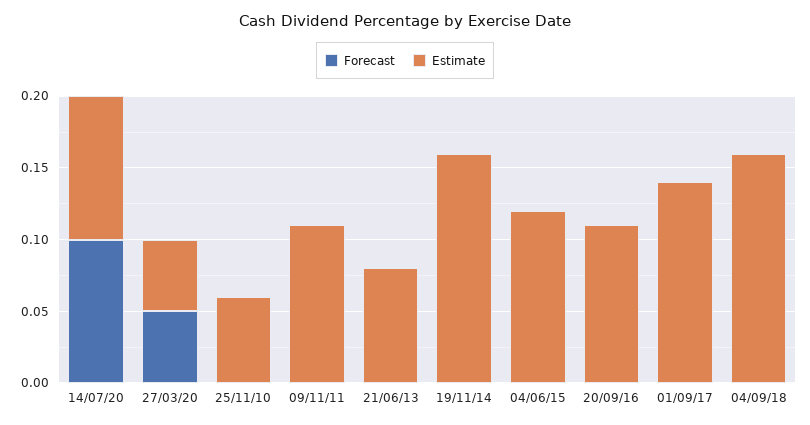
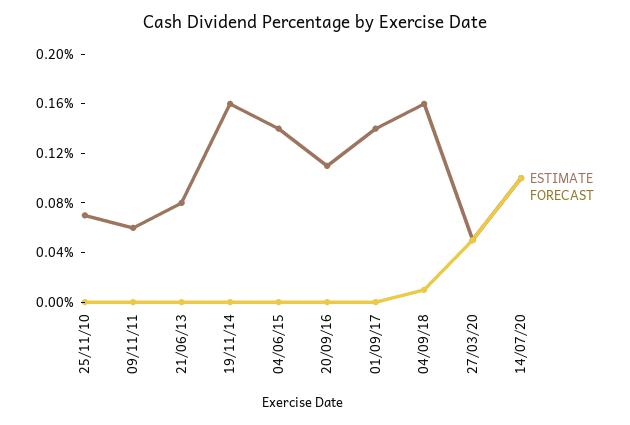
  {
    "Forecast": {
      "14/07/20": 0.1,
      "27/03/20": 0.05,
      "25/11/10": 0,
      "09/11/11": 0,
      "21/06/13": 0,
      "19/11/14": 0,
      "04/06/15": 0,
      "20/09/16": 0,
      "01/09/17": 0,
-     "04/09/18": 0
+     "04/09/18": 0.01
    },
    "Estimate": {
      "14/07/20": 0.1,
      "27/03/20": 0.05,
-     "25/11/10": 0.06,
+     "25/11/10": 0.07,
-     "09/11/11": 0.11,
+     "09/11/11": 0.06,
      "21/06/13": 0.08,
      "19/11/14": 0.16,
-     "04/06/15": 0.12,
+     "04/06/15": 0.14,
      "20/09/16": 0.11,
      "01/09/17": 0.14,
      "04/09/18": 0.16
    }
  }

